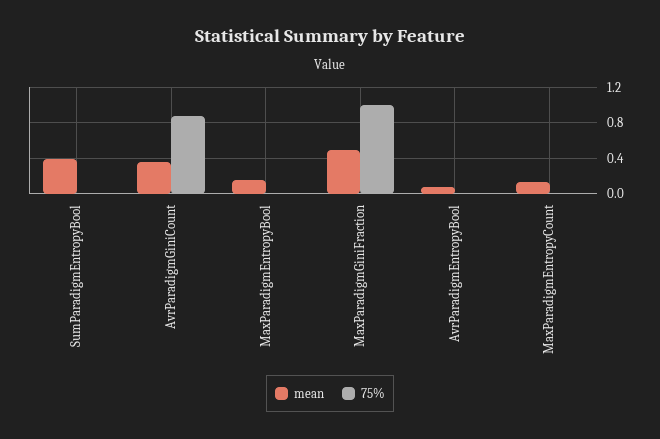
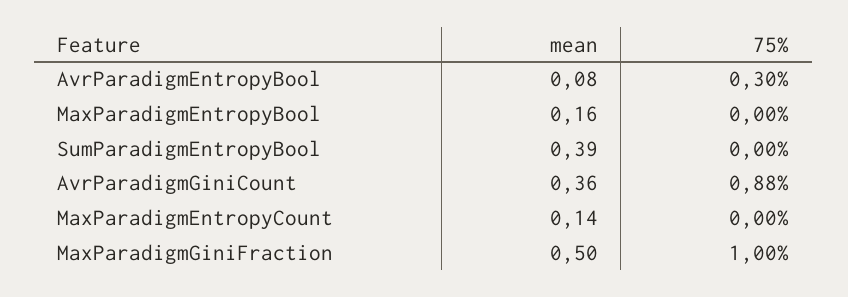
  {
    "mean": {
      "SumParadigmEntropyBool": 0.39,
      "AvrParadigmGiniCount": 0.36,
      "MaxParadigmEntropyBool": 0.16,
      "MaxParadigmGiniFraction": 0.5,
      "AvrParadigmEntropyBool": 0.08,
      "MaxParadigmEntropyCount": 0.14
    },
    "75%": {
      "SumParadigmEntropyBool": 0,
      "AvrParadigmGiniCount": 0.88,
      "MaxParadigmEntropyBool": 0,
      "MaxParadigmGiniFraction": 1,
-     "AvrParadigmEntropyBool": 0,
+     "AvrParadigmEntropyBool": 0.3,
      "MaxParadigmEntropyCount": 0
    }
  }

